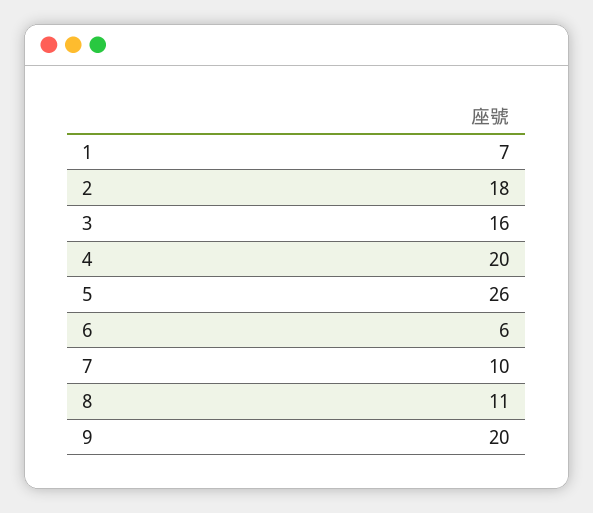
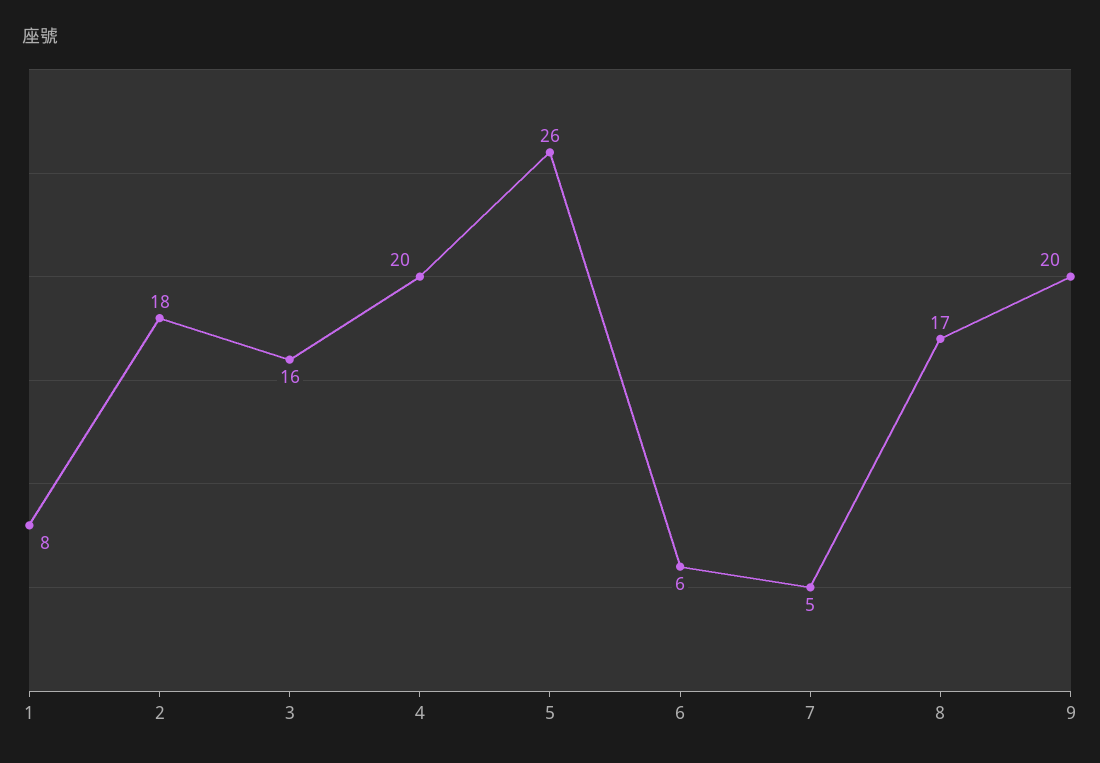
  {
-   "1": 7,
+   "1": 8,
    "2": 18,
    "3": 16,
    "4": 20,
    "5": 26,
    "6": 6,
-   "7": 10,
+   "7": 5,
-   "8": 11,
+   "8": 17,
    "9": 20
  }

